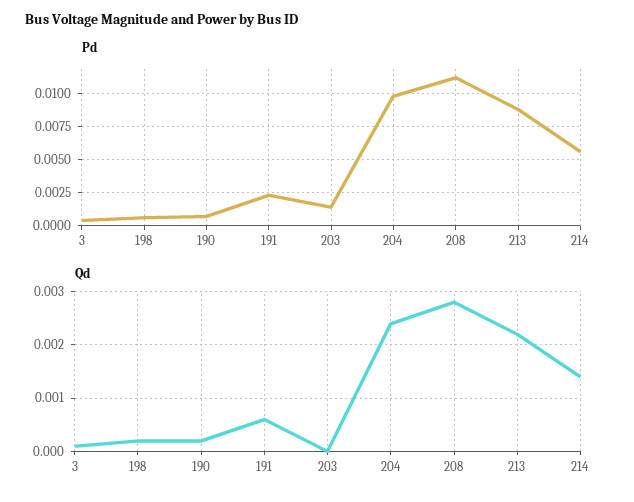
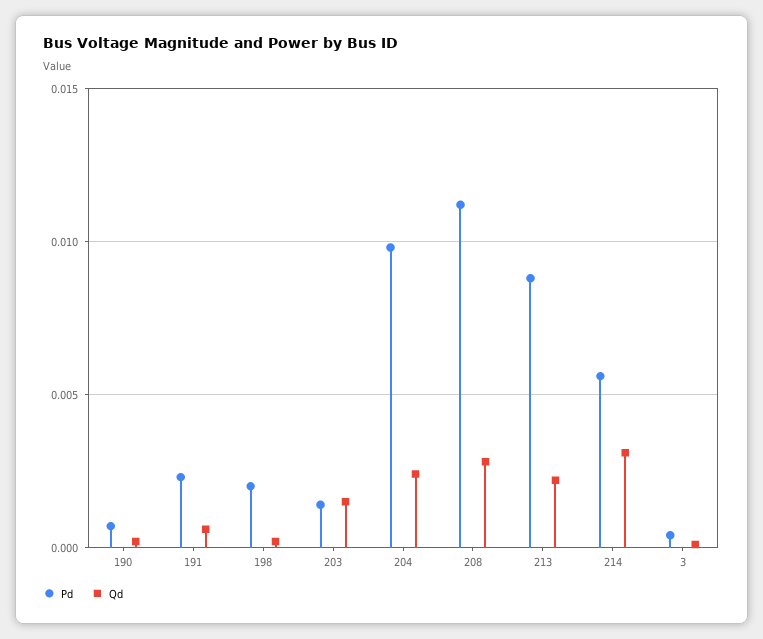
  {
    "Pd": {
      "3": 0.0005,
-     "198": 0.0005,
+     "198": 0.002,
      "190": 0.0005,
      "191": 0.0025,
      "203": 0.0015,
      "204": 0.01,
      "208": 0.011,
      "213": 0.009,
      "214": 0.0055
    },
    "Qd": {
      "3": 0,
      "198": 0,
      "190": 0,
      "191": 0.0005,
-     "203": 0,
+     "203": 0.0015,
      "204": 0.0025,
      "208": 0.003,
      "213": 0.002,
-     "214": 0.0015
+     "214": 0.003
    }
  }

